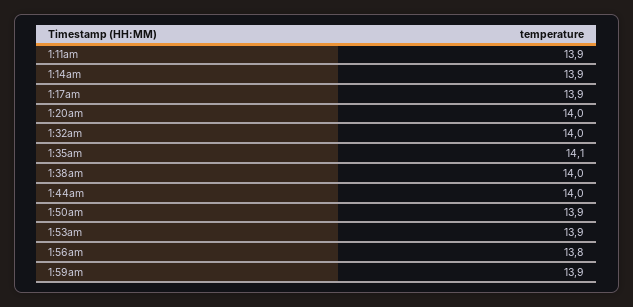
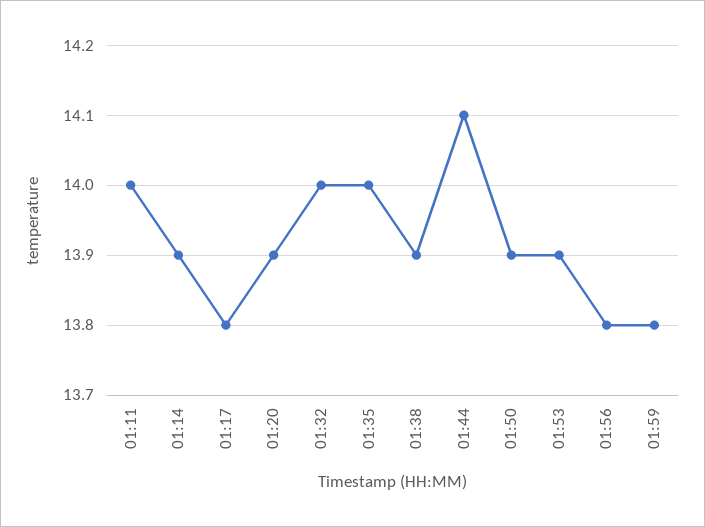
  {
-   "1:11am": 13.9,
+   "1:11am": 14,
    "1:14am": 13.9,
-   "1:17am": 13.9,
+   "1:17am": 13.8,
-   "1:20am": 14,
+   "1:20am": 13.9,
    "1:32am": 14,
-   "1:35am": 14.1,
+   "1:35am": 14,
-   "1:38am": 14,
+   "1:38am": 13.9,
-   "1:44am": 14,
+   "1:44am": 14.1,
    "1:50am": 13.9,
    "1:53am": 13.9,
    "1:56am": 13.8,
-   "1:59am": 13.9
+   "1:59am": 13.8
  }

